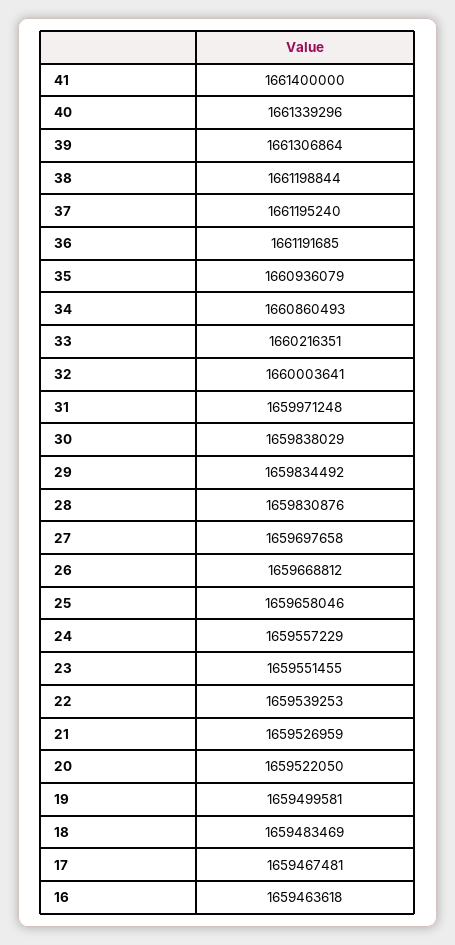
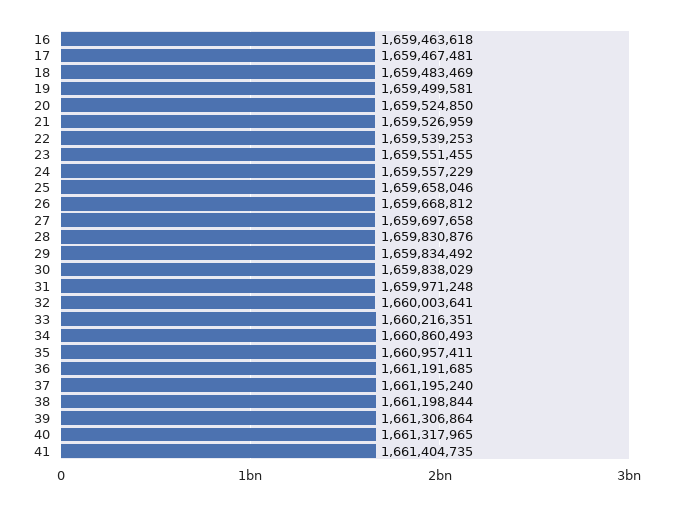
  {
-   "41": 1661400000,
+   "41": 1661404735,
-   "40": 1661339296,
+   "40": 1661317965,
    "39": 1661306864,
    "38": 1661198844,
    "37": 1661195240,
    "36": 1661191685,
-   "35": 1660936079,
+   "35": 1660957411,
    "34": 1660860493,
    "33": 1660216351,
    "32": 1660003641,
    "31": 1659971248,
    "30": 1659838029,
    "29": 1659834492,
    "28": 1659830876,
    "27": 1659697658,
    "26": 1659668812,
    "25": 1659658046,
    "24": 1659557229,
    "23": 1659551455,
    "22": 1659539253,
    "21": 1659526959,
-   "20": 1659522050,
+   "20": 1659524850,
    "19": 1659499581,
    "18": 1659483469,
    "17": 1659467481,
    "16": 1659463618
  }

